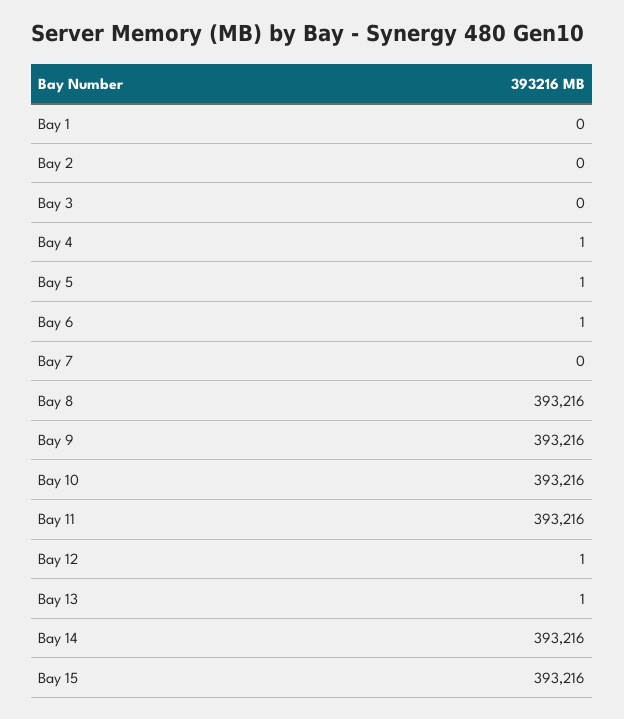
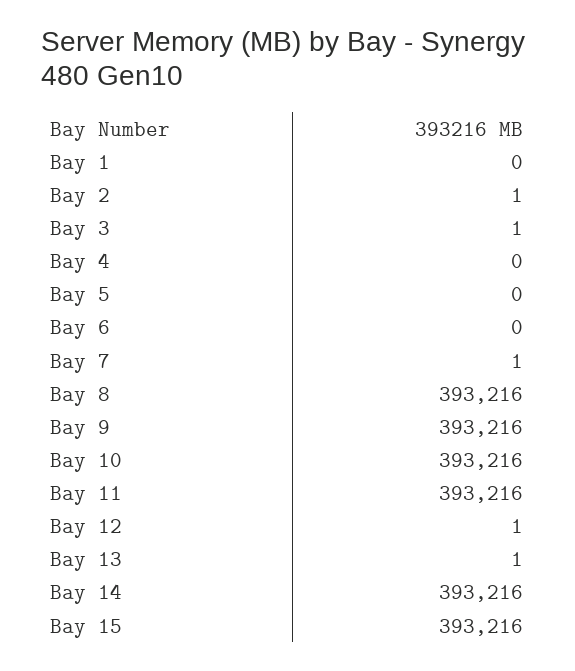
  {
    "Bay 1": 0,
-   "Bay 2": 0,
+   "Bay 2": 1,
-   "Bay 3": 0,
+   "Bay 3": 1,
-   "Bay 4": 1,
+   "Bay 4": 0,
-   "Bay 5": 1,
+   "Bay 5": 0,
-   "Bay 6": 1,
+   "Bay 6": 0,
-   "Bay 7": 0,
+   "Bay 7": 1,
    "Bay 8": 393216,
    "Bay 9": 393216,
    "Bay 10": 393216,
    "Bay 11": 393216,
    "Bay 12": 1,
    "Bay 13": 1,
    "Bay 14": 393216,
    "Bay 15": 393216
  }

